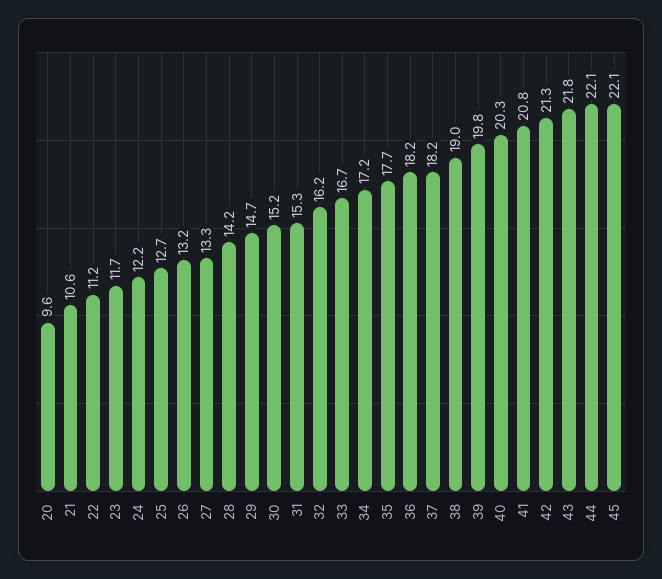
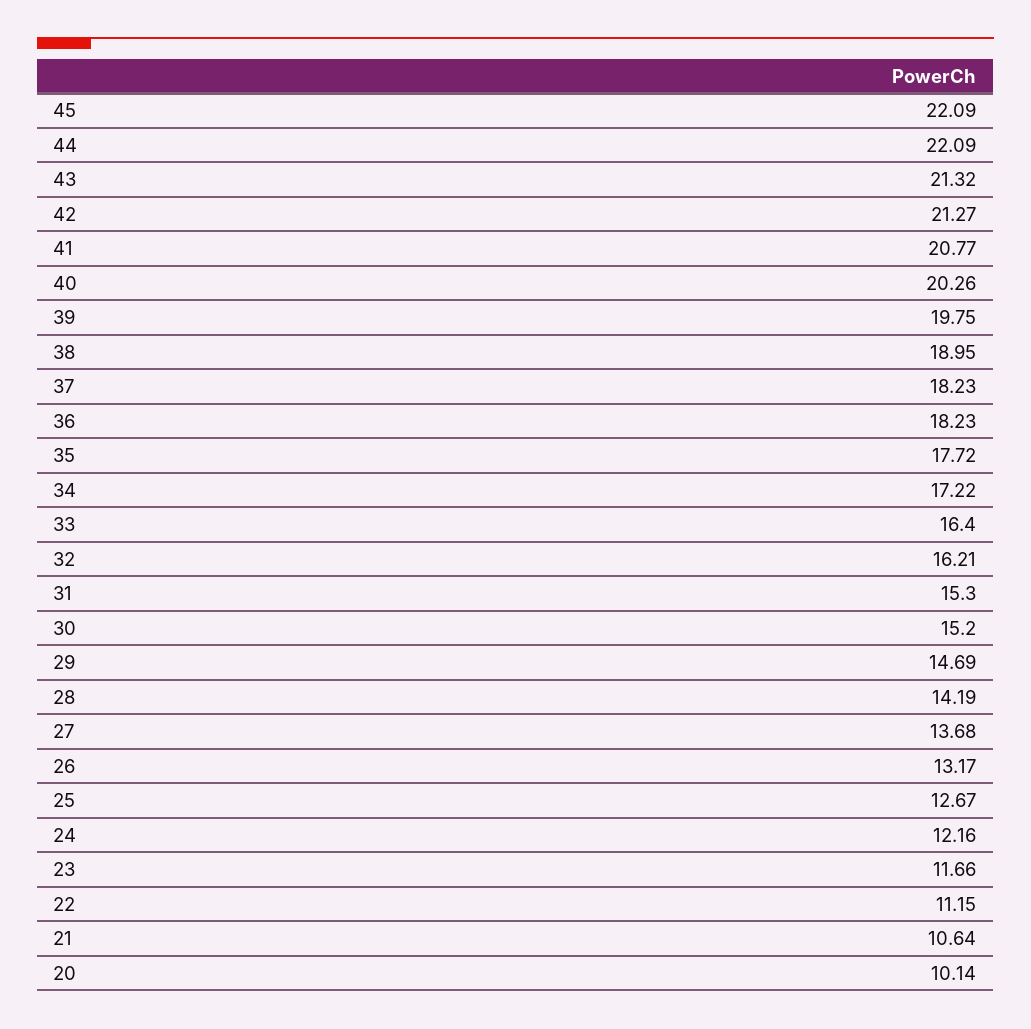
  {
-   "20": 9.6,
+   "20": 10.14,
    "21": 10.64,
    "22": 11.15,
    "23": 11.66,
    "24": 12.16,
    "25": 12.67,
    "26": 13.17,
-   "27": 13.3,
+   "27": 13.68,
    "28": 14.19,
    "29": 14.69,
    "30": 15.2,
    "31": 15.3,
    "32": 16.21,
-   "33": 16.7,
+   "33": 16.4,
    "34": 17.22,
    "35": 17.72,
    "36": 18.23,
    "37": 18.23,
    "38": 18.95,
    "39": 19.75,
    "40": 20.26,
    "41": 20.77,
    "42": 21.27,
-   "43": 21.8,
+   "43": 21.32,
    "44": 22.09,
    "45": 22.09
  }

